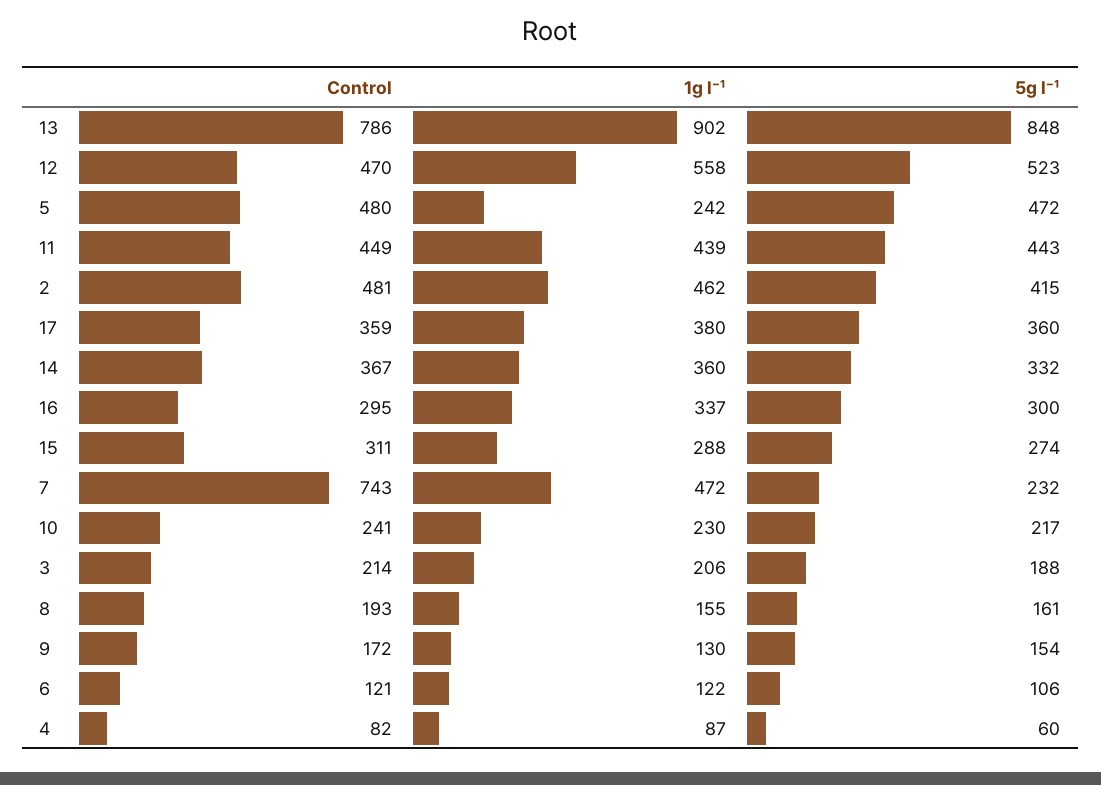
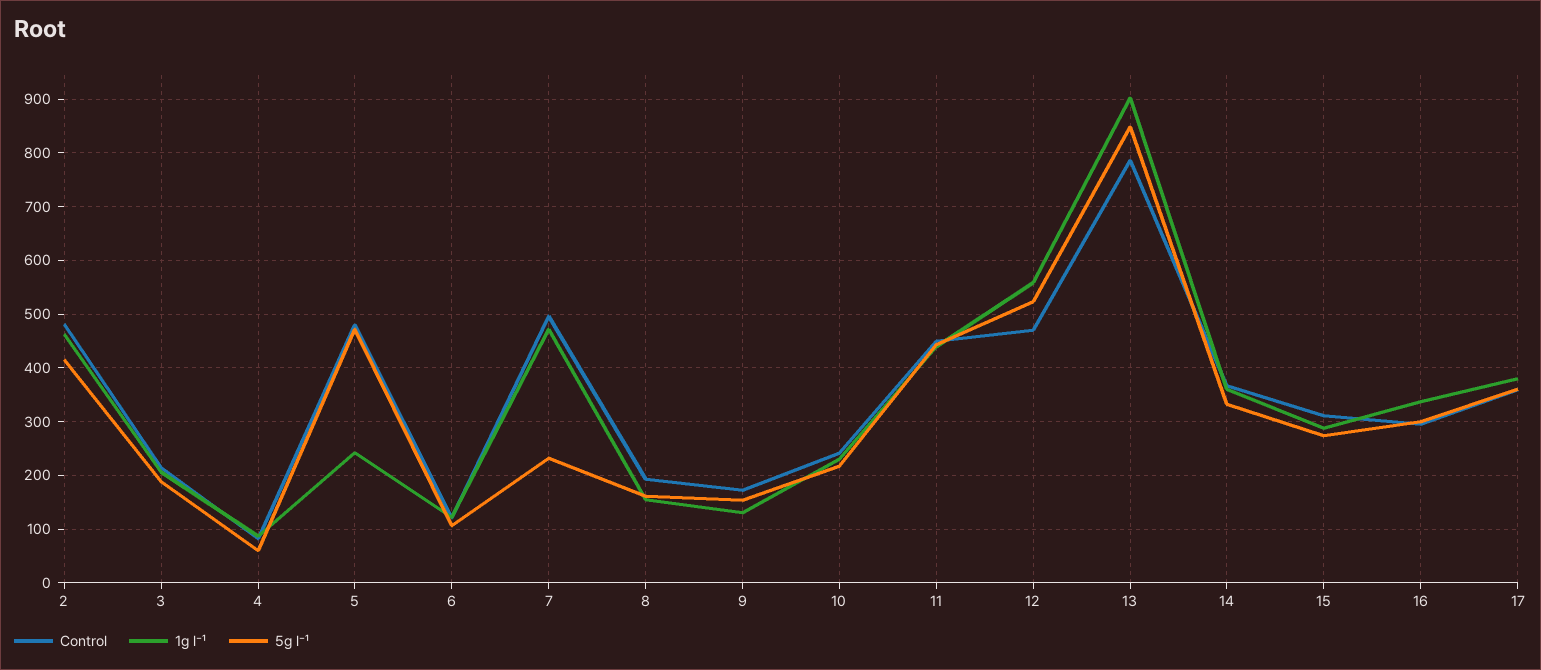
  {
    "Control": {
      "13": 786,
      "12": 470,
      "5": 480,
      "11": 449,
      "2": 481,
      "17": 359,
      "14": 367,
      "16": 295,
      "15": 311,
-     "7": 743,
+     "7": 500,
      "10": 241,
      "3": 214,
      "8": 193,
      "9": 172,
      "6": 121,
      "4": 82
    },
    "1g l⁻¹": {
      "13": 902,
      "12": 558,
      "5": 242,
      "11": 439,
      "2": 462,
      "17": 380,
      "14": 360,
      "16": 337,
      "15": 288,
      "7": 472,
      "10": 230,
      "3": 206,
      "8": 155,
      "9": 130,
      "6": 122,
      "4": 87
    },
    "5g l⁻¹": {
      "13": 848,
      "12": 523,
      "5": 472,
      "11": 443,
      "2": 415,
      "17": 360,
      "14": 332,
      "16": 300,
      "15": 274,
      "7": 232,
      "10": 217,
      "3": 188,
      "8": 161,
      "9": 154,
      "6": 106,
      "4": 60
    }
  }

